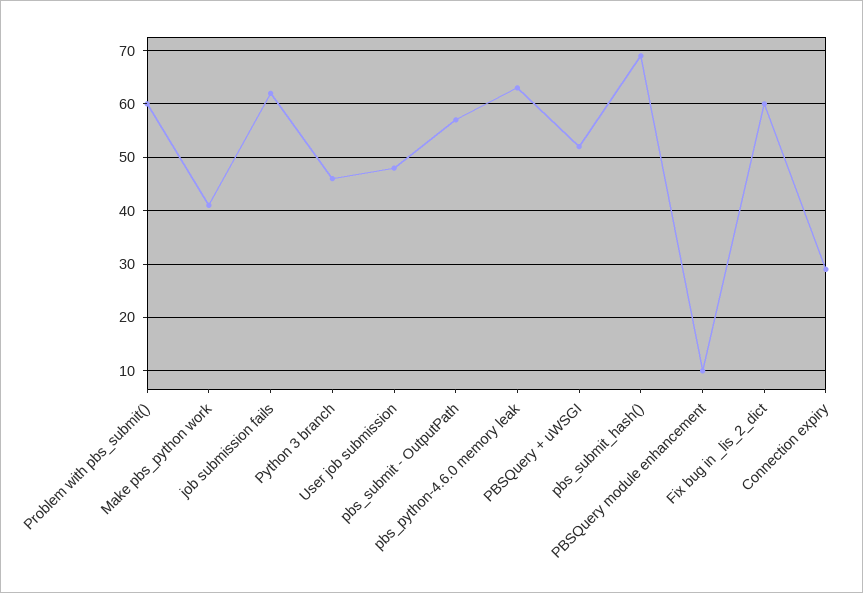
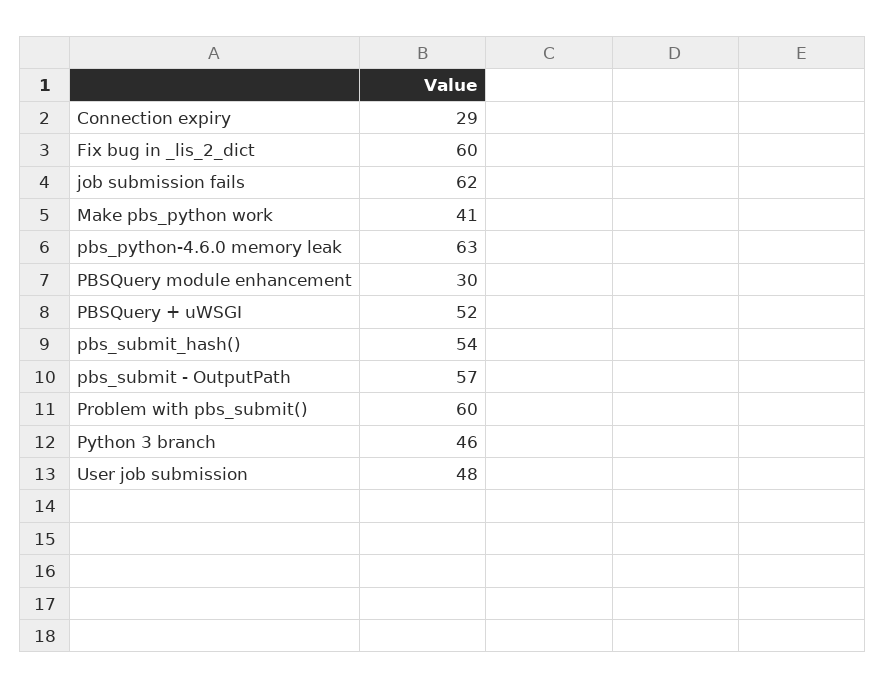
  {
    "Problem with pbs_submit()": 60,
    "Make pbs_python work": 41,
    "job submission fails": 62,
    "Python 3 branch": 46,
    "User job submission": 48,
    "pbs_submit - OutputPath": 57,
    "pbs_python-4.6.0 memory leak": 63,
    "PBSQuery + uWSGI": 52,
-   "pbs_submit_hash()": 70,
+   "pbs_submit_hash()": 54,
-   "PBSQuery module enhancement": 10,
+   "PBSQuery module enhancement": 30,
    "Fix bug in _lis_2_dict": 60,
    "Connection expiry": 29
  }

